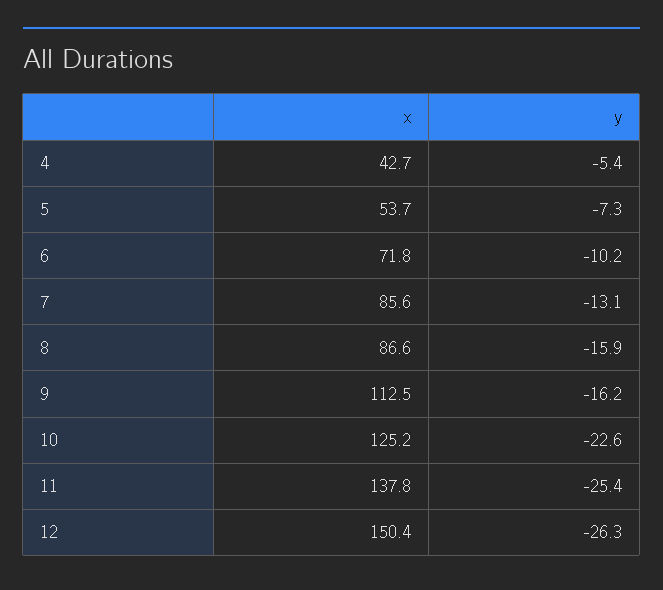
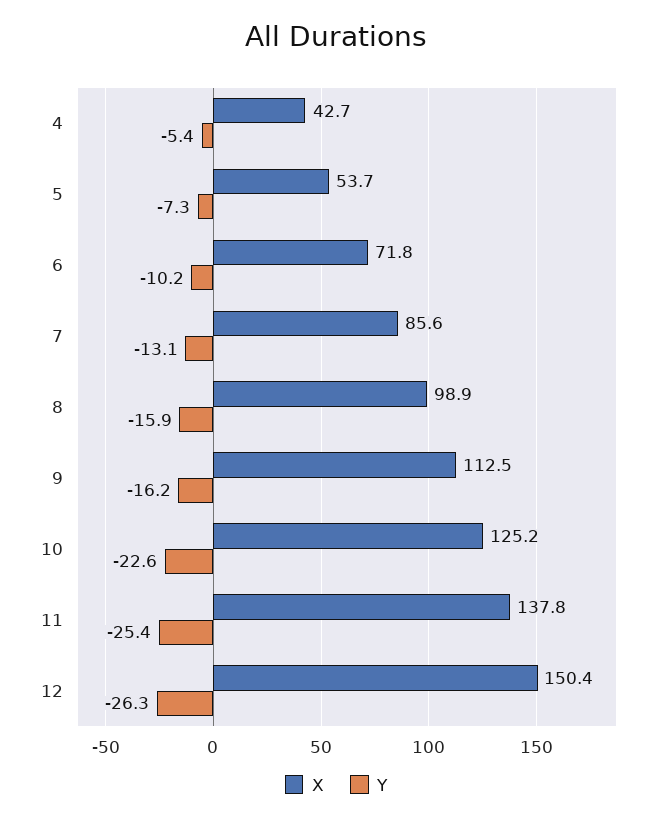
  {
    "x": {
      "4": 42.7,
      "5": 53.7,
      "6": 71.8,
      "7": 85.6,
-     "8": 86.6,
+     "8": 98.9,
      "9": 112.5,
      "10": 125.2,
      "11": 137.8,
      "12": 150.4
    },
    "y": {
      "4": -5.4,
      "5": -7.3,
      "6": -10.2,
      "7": -13.1,
      "8": -15.9,
      "9": -16.2,
      "10": -22.6,
      "11": -25.4,
      "12": -26.3
    }
  }

